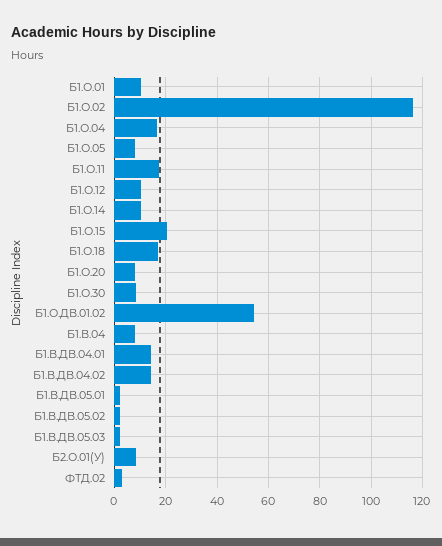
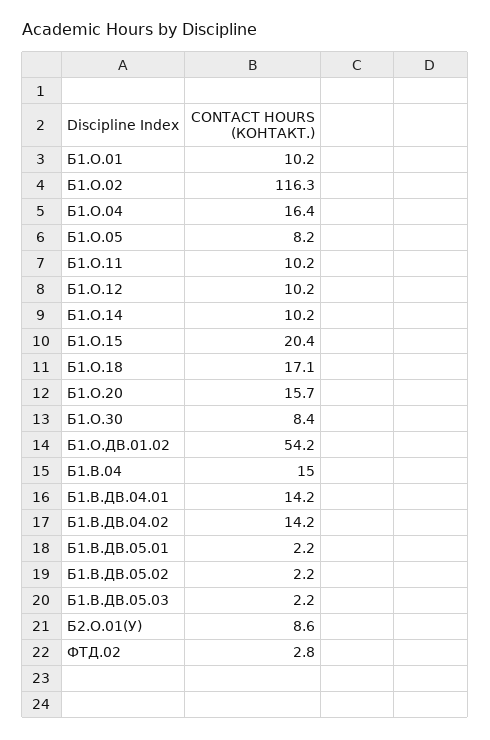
  {
    "Б1.О.01": 10.2,
    "Б1.О.02": 116.3,
    "Б1.О.04": 16.4,
    "Б1.О.05": 8.2,
-   "Б1.О.11": 17.5,
+   "Б1.О.11": 10.2,
    "Б1.О.12": 10.2,
    "Б1.О.14": 10.2,
    "Б1.О.15": 20.4,
    "Б1.О.18": 17.1,
-   "Б1.О.20": 7.5,
+   "Б1.О.20": 15.7,
    "Б1.О.30": 8.4,
    "Б1.О.ДВ.01.02": 54.2,
-   "Б1.В.04": 7.5,
+   "Б1.В.04": 15,
    "Б1.В.ДВ.04.01": 14.2,
    "Б1.В.ДВ.04.02": 14.2,
    "Б1.В.ДВ.05.01": 2.2,
    "Б1.В.ДВ.05.02": 2.2,
    "Б1.В.ДВ.05.03": 2.2,
    "Б2.О.01(У)": 8.6,
    "ФТД.02": 2.8
  }

